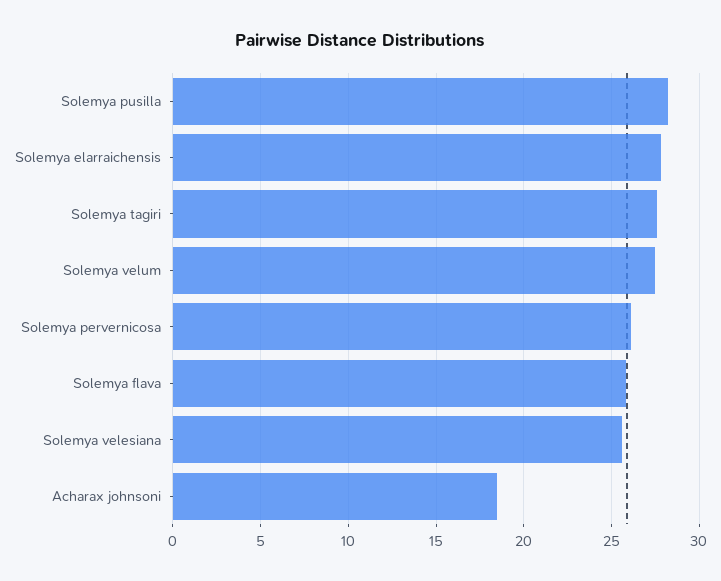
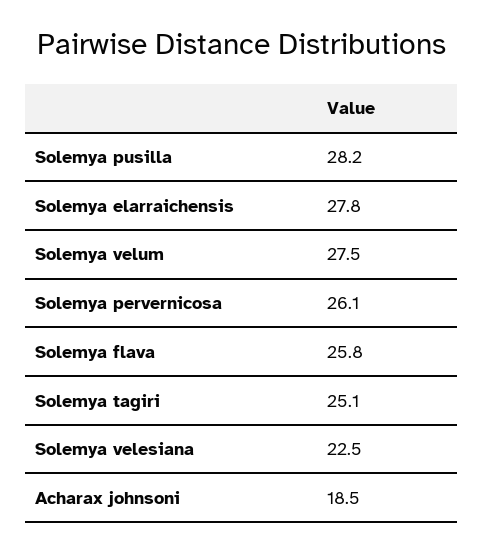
  {
    "Solemya pusilla": 28.2,
    "Solemya elarraichensis": 27.8,
-   "Solemya tagiri": 27.5,
+   "Solemya tagiri": 25.1,
    "Solemya velum": 27.5,
    "Solemya pervernicosa": 26.1,
    "Solemya flava": 25.8,
-   "Solemya velesiana": 25.5,
+   "Solemya velesiana": 22.5,
    "Acharax johnsoni": 18.5
  }

